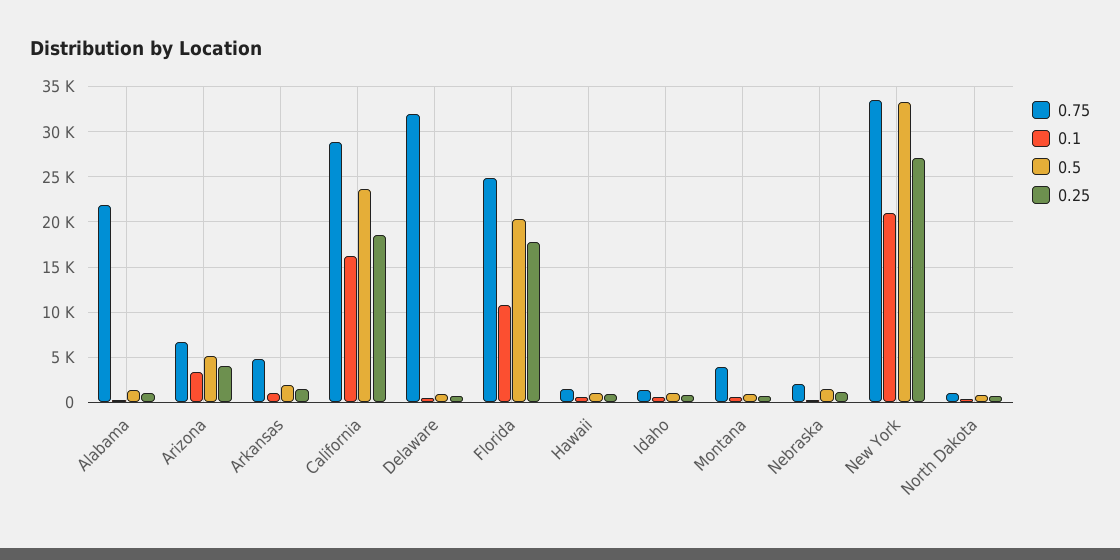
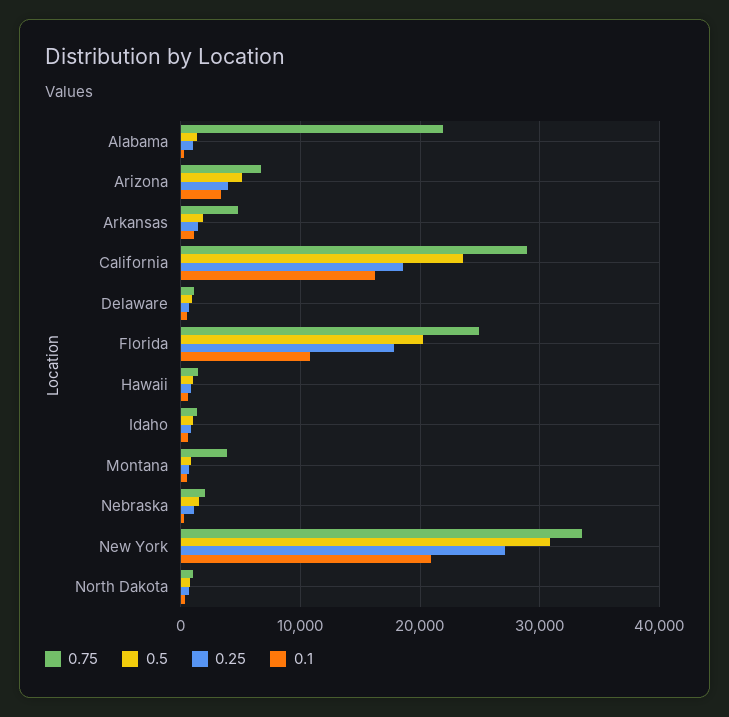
  {
    "0.75": {
      "Alabama": 22000,
      "Arizona": 7000,
      "Arkansas": 5000,
      "California": 29000,
-     "Delaware": 32000,
+     "Delaware": 1000,
      "Florida": 25000,
      "Hawaii": 1000,
      "Idaho": 1000,
      "Montana": 4000,
      "Nebraska": 2000,
      "New York": 34000,
      "North Dakota": 1000
    },
    "0.1": {
      "Alabama": 0,
      "Arizona": 3000,
      "Arkansas": 1000,
      "California": 16000,
      "Delaware": 0,
      "Florida": 11000,
      "Hawaii": 1000,
      "Idaho": 1000,
      "Montana": 1000,
      "Nebraska": 0,
      "New York": 21000,
      "North Dakota": 0
    },
    "0.5": {
      "Alabama": 1000,
      "Arizona": 5000,
      "Arkansas": 2000,
      "California": 24000,
      "Delaware": 1000,
      "Florida": 20000,
      "Hawaii": 1000,
      "Idaho": 1000,
      "Montana": 1000,
      "Nebraska": 2000,
-     "New York": 33000,
+     "New York": 31000,
      "North Dakota": 1000
    },
    "0.25": {
      "Alabama": 1000,
      "Arizona": 4000,
      "Arkansas": 1000,
      "California": 19000,
      "Delaware": 1000,
      "Florida": 18000,
      "Hawaii": 1000,
      "Idaho": 1000,
      "Montana": 1000,
      "Nebraska": 1000,
      "New York": 27000,
      "North Dakota": 1000
    }
  }

